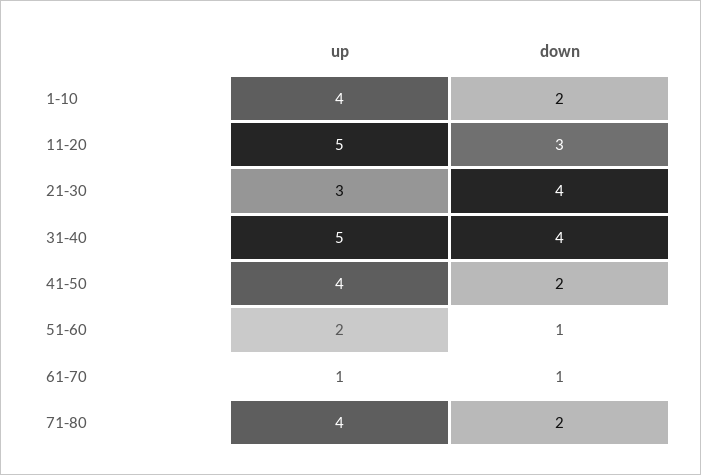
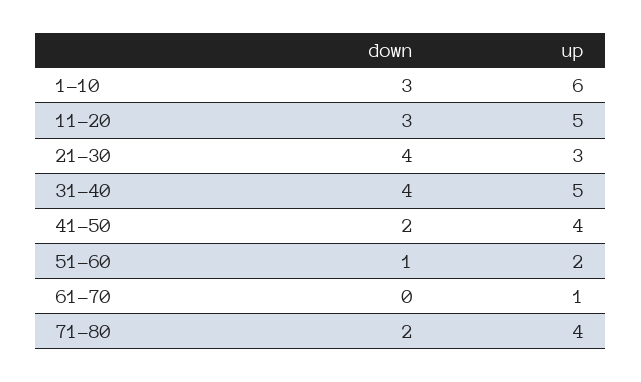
  {
    "up": {
-     "1-10": 4,
+     "1-10": 6,
      "11-20": 5,
      "21-30": 3,
      "31-40": 5,
      "41-50": 4,
      "51-60": 2,
      "61-70": 1,
      "71-80": 4
    },
    "down": {
-     "1-10": 2,
+     "1-10": 3,
      "11-20": 3,
      "21-30": 4,
      "31-40": 4,
      "41-50": 2,
      "51-60": 1,
-     "61-70": 1,
+     "61-70": 0,
      "71-80": 2
    }
  }

